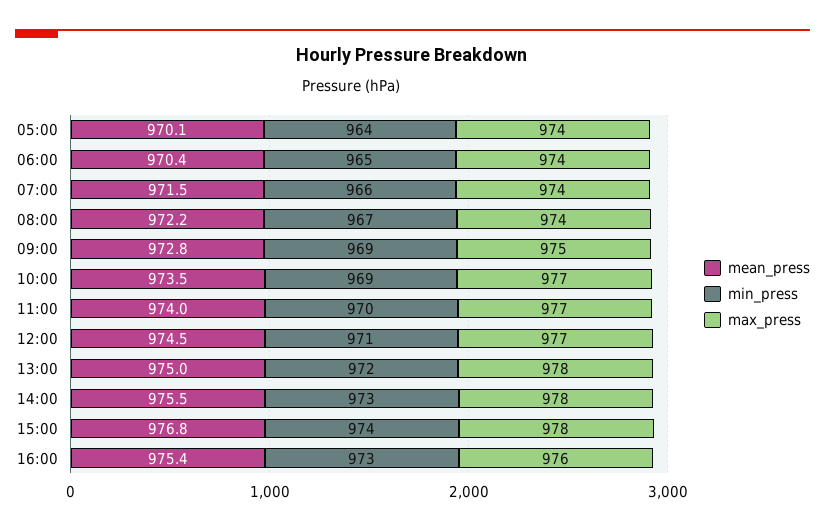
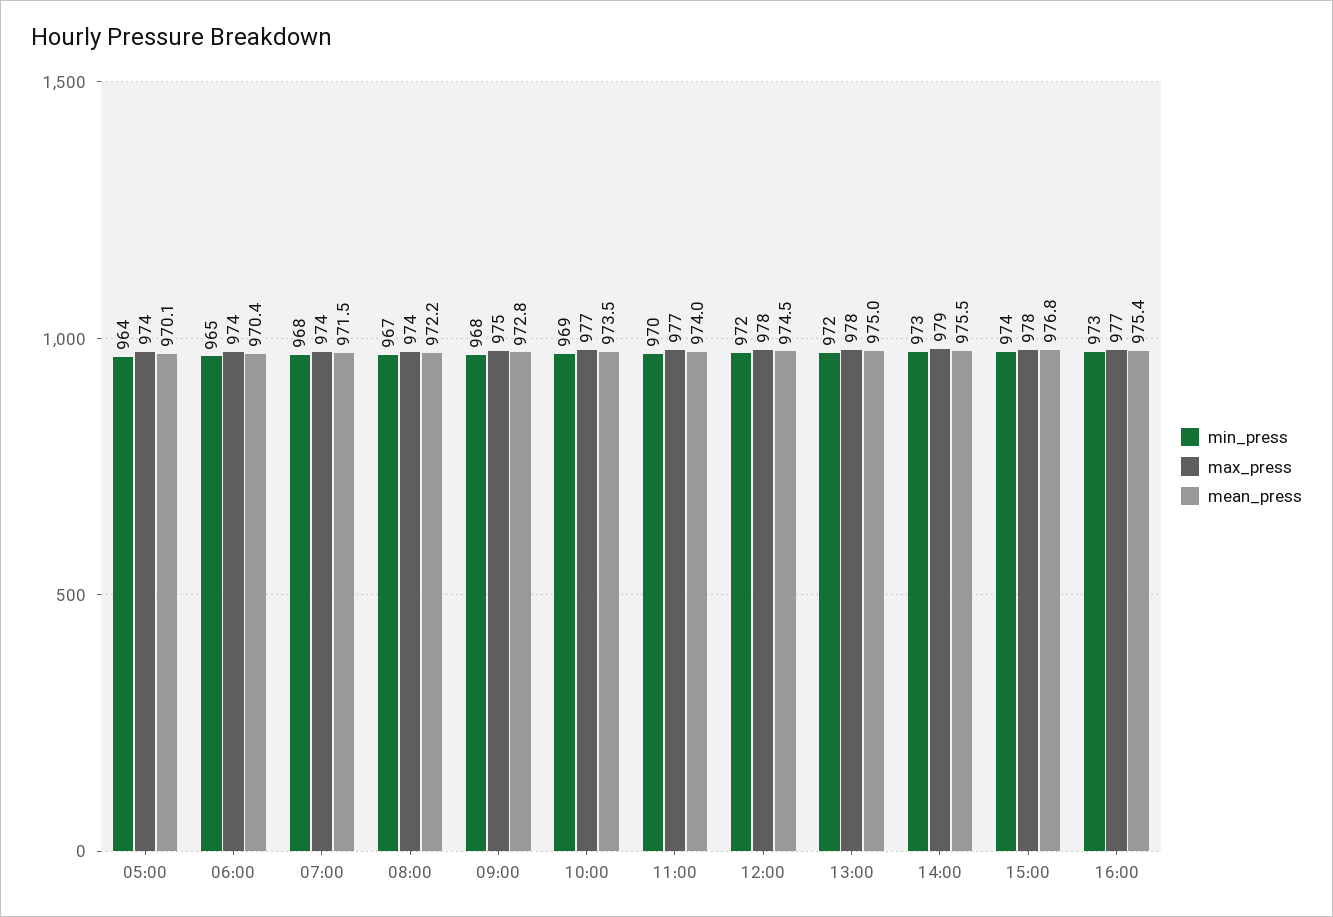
  {
    "mean_press": {
      "05:00": 970.1,
      "06:00": 970.4,
      "07:00": 971.5,
      "08:00": 972.2,
      "09:00": 972.8,
      "10:00": 973.5,
      "11:00": 974,
      "12:00": 974.5,
      "13:00": 975,
      "14:00": 975.5,
      "15:00": 976.8,
      "16:00": 975.4
    },
    "min_press": {
      "05:00": 964,
      "06:00": 965,
-     "07:00": 966,
+     "07:00": 968,
      "08:00": 967,
-     "09:00": 969,
+     "09:00": 968,
      "10:00": 969,
      "11:00": 970,
-     "12:00": 971,
+     "12:00": 972,
      "13:00": 972,
      "14:00": 973,
      "15:00": 974,
      "16:00": 973
    },
    "max_press": {
      "05:00": 974,
      "06:00": 974,
      "07:00": 974,
      "08:00": 974,
      "09:00": 975,
      "10:00": 977,
      "11:00": 977,
-     "12:00": 977,
+     "12:00": 978,
      "13:00": 978,
-     "14:00": 978,
+     "14:00": 979,
      "15:00": 978,
-     "16:00": 976
+     "16:00": 977
    }
  }

